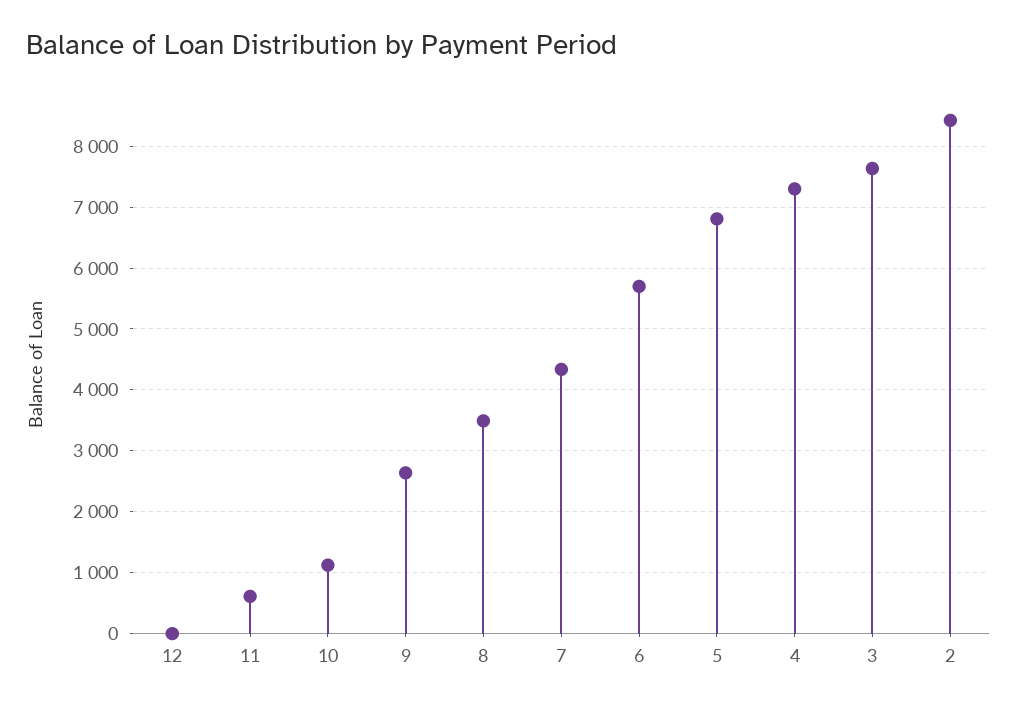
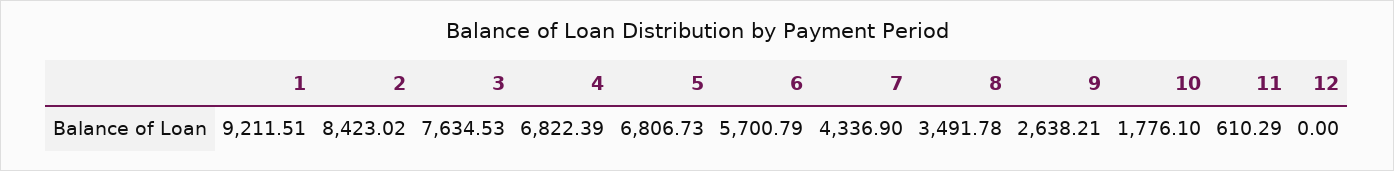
  {
    "12": 0,
    "11": 610.29,
-   "10": 1100,
+   "10": 1776.1,
    "9": 2638.21,
    "8": 3491.78,
    "7": 4336.9,
    "6": 5700.79,
    "5": 6806.73,
-   "4": 7300,
+   "4": 6822.39,
    "3": 7634.53,
-   "2": 8423.02
+   "2": 8423.02,
+   "1": 9211.51
  }

